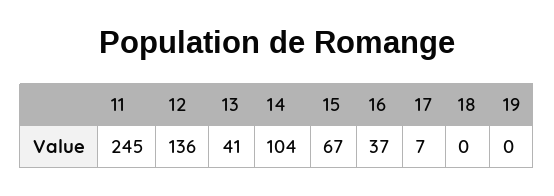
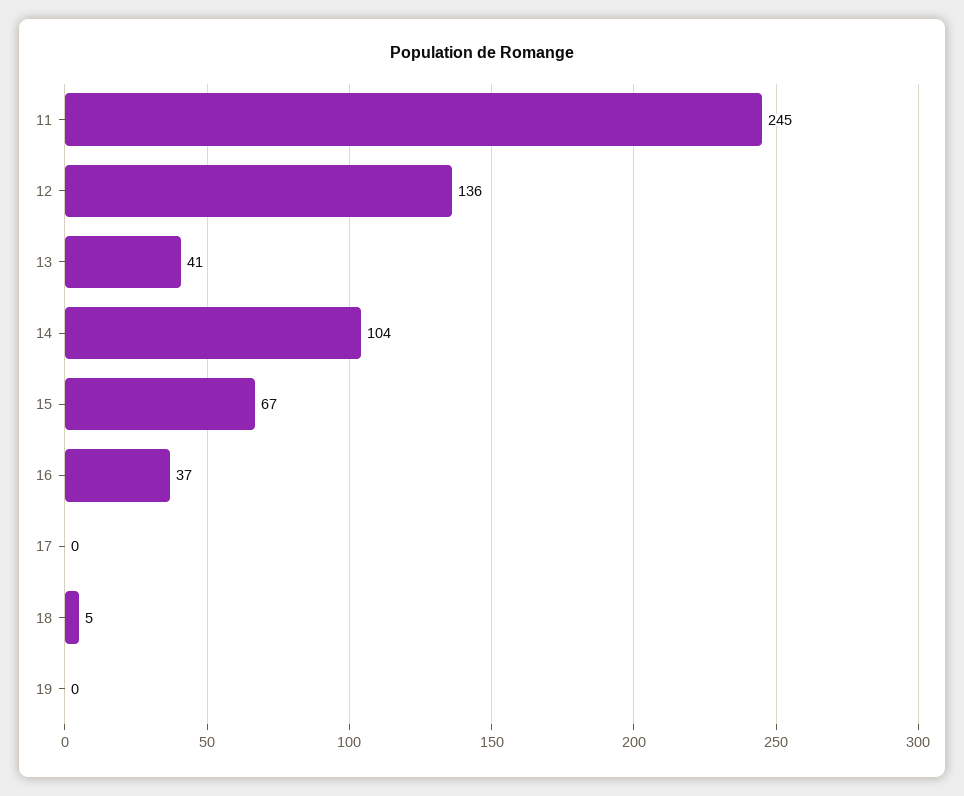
  {
    "11": 245,
    "12": 136,
    "13": 41,
    "14": 104,
    "15": 67,
    "16": 37,
-   "17": 7,
+   "17": 0,
-   "18": 0,
+   "18": 5,
    "19": 0
  }

